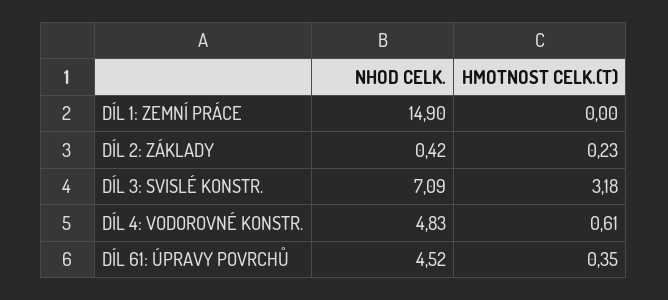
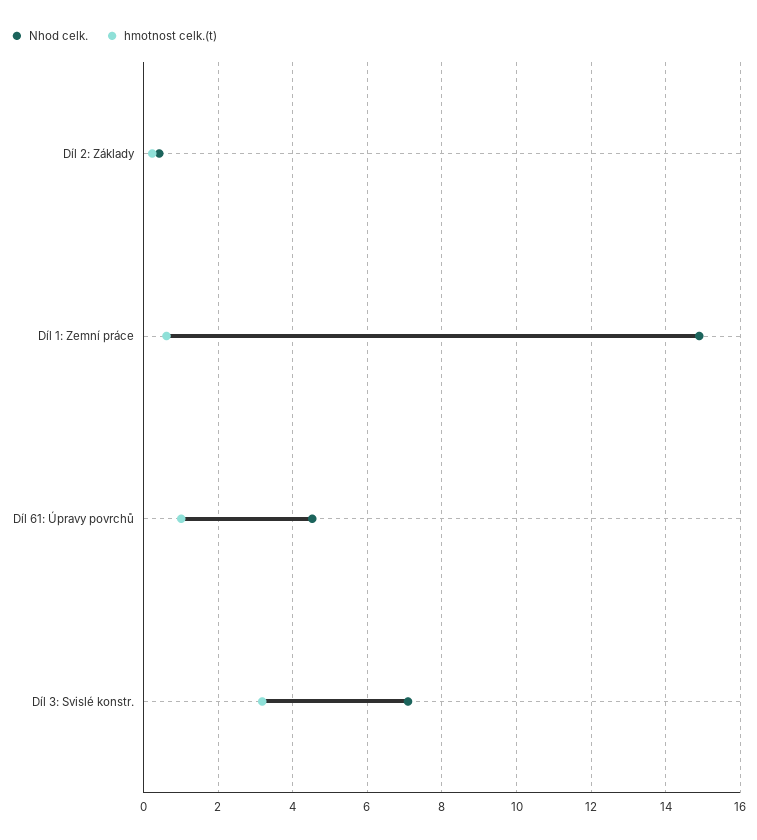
  {
    "NHOD CELK.": {
      "DÍL 1: ZEMNÍ PRÁCE": 14.9,
      "DÍL 2: ZÁKLADY": 0.42,
      "DÍL 3: SVISLÉ KONSTR.": 7.09,
-     "DÍL 4: VODOROVNÉ KONSTR.": 4.83,
      "DÍL 61: ÚPRAVY POVRCHŮ": 4.52
    },
    "HMOTNOST CELK.(T)": {
-     "DÍL 1: ZEMNÍ PRÁCE": 0,
+     "DÍL 1: ZEMNÍ PRÁCE": 0.6,
      "DÍL 2: ZÁKLADY": 0.23,
      "DÍL 3: SVISLÉ KONSTR.": 3.18,
-     "DÍL 4: VODOROVNÉ KONSTR.": 0.61,
-     "DÍL 61: ÚPRAVY POVRCHŮ": 0.35
+     "DÍL 61: ÚPRAVY POVRCHŮ": 1
    }
  }

